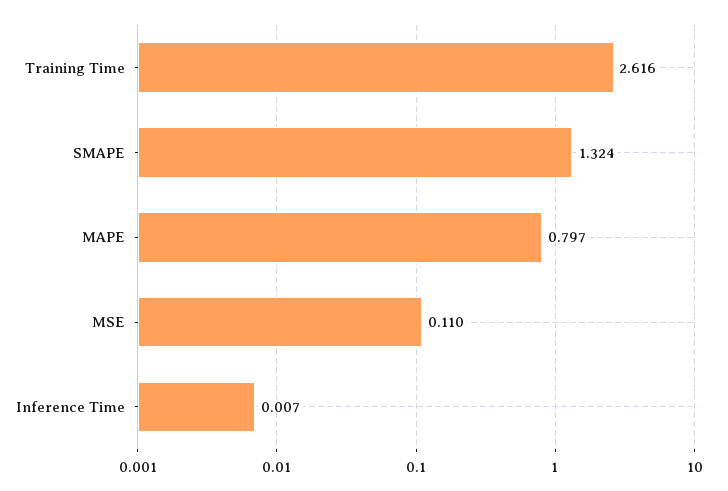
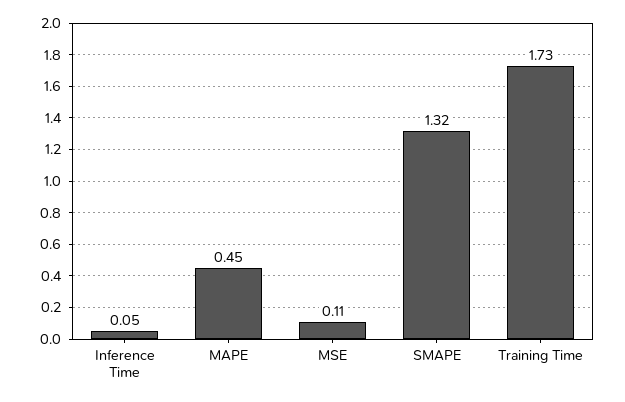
  {
-   "Training Time": 2.616,
+   "Training Time": 1.73,
    "SMAPE": 1.324,
-   "MAPE": 0.797,
+   "MAPE": 0.45,
    "MSE": 0.11,
-   "Inference Time": 0.007
+   "Inference Time": 0.05
  }

